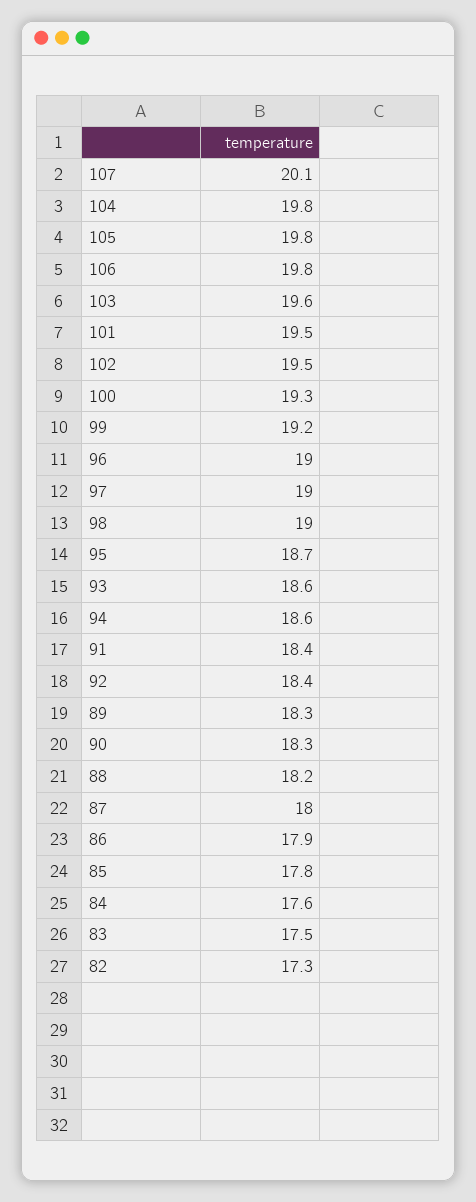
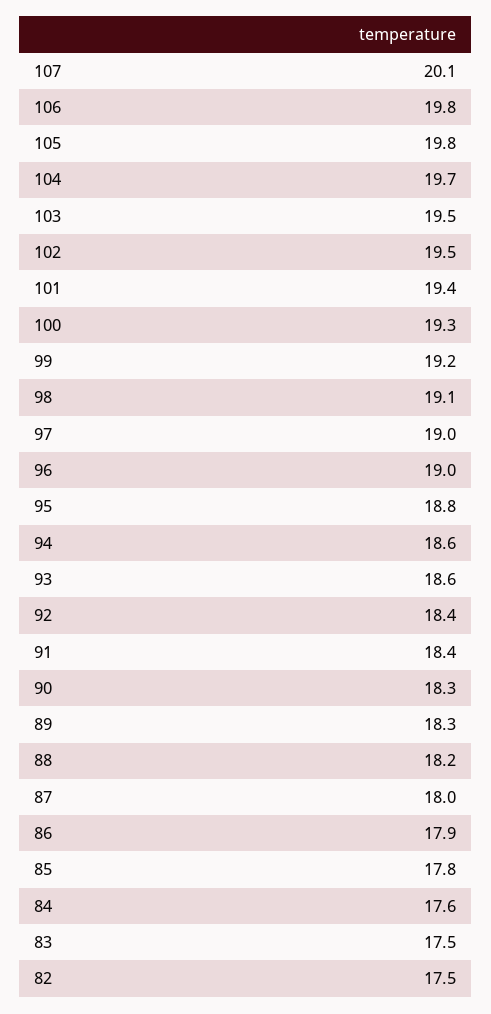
  {
    "107": 20.1,
-   "104": 19.8,
+   "104": 19.7,
    "105": 19.8,
    "106": 19.8,
-   "103": 19.6,
+   "103": 19.5,
-   "101": 19.5,
+   "101": 19.4,
    "102": 19.5,
    "100": 19.3,
    "99": 19.2,
    "96": 19,
    "97": 19,
-   "98": 19,
+   "98": 19.1,
-   "95": 18.7,
+   "95": 18.8,
    "93": 18.6,
    "94": 18.6,
    "91": 18.4,
    "92": 18.4,
    "89": 18.3,
    "90": 18.3,
    "88": 18.2,
    "87": 18,
    "86": 17.9,
    "85": 17.8,
    "84": 17.6,
    "83": 17.5,
-   "82": 17.3
+   "82": 17.5
  }

